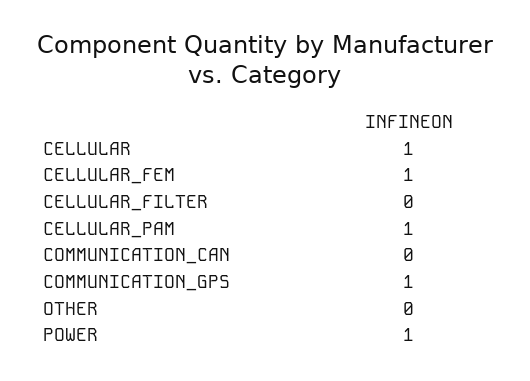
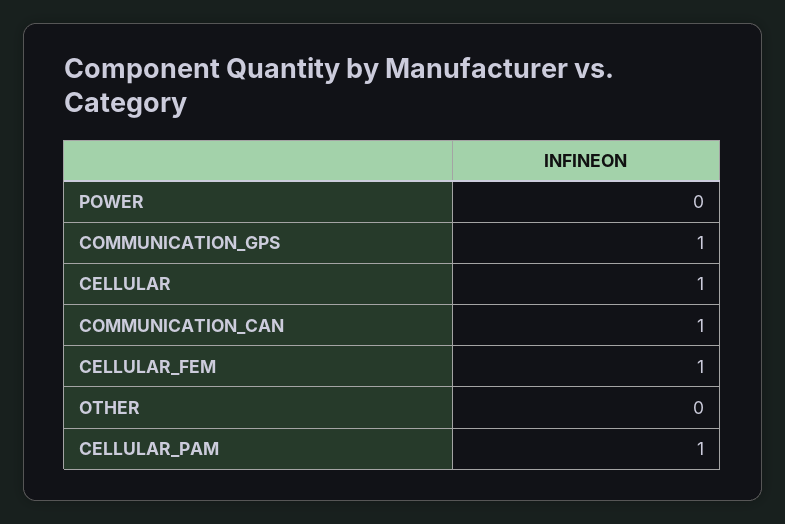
  {
    "CELLULAR": 1,
    "CELLULAR_FEM": 1,
-   "CELLULAR_FILTER": 0,
    "CELLULAR_PAM": 1,
-   "COMMUNICATION_CAN": 0,
+   "COMMUNICATION_CAN": 1,
    "COMMUNICATION_GPS": 1,
    "OTHER": 0,
-   "POWER": 1
+   "POWER": 0
  }

